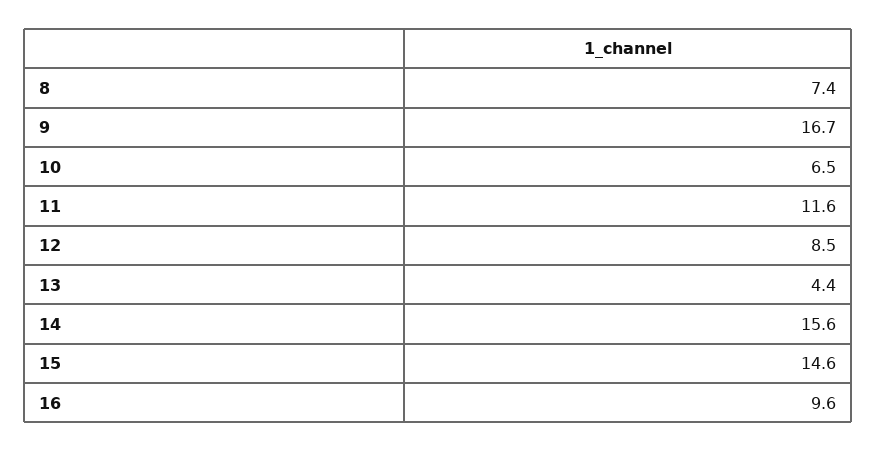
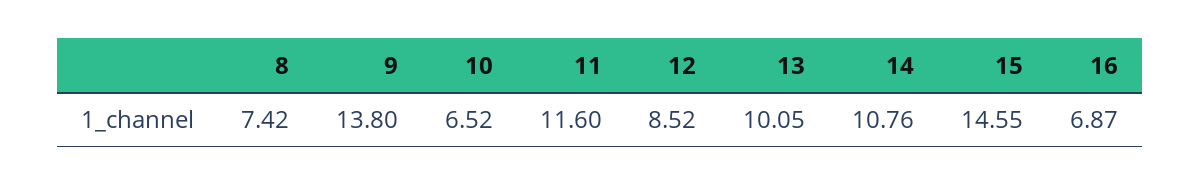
  {
    "8": 7.42,
-   "9": 16.7,
+   "9": 13.8,
    "10": 6.52,
    "11": 11.6,
    "12": 8.52,
-   "13": 4.4,
+   "13": 10.05,
-   "14": 15.6,
+   "14": 10.76,
    "15": 14.55,
-   "16": 9.6
+   "16": 6.87
  }

